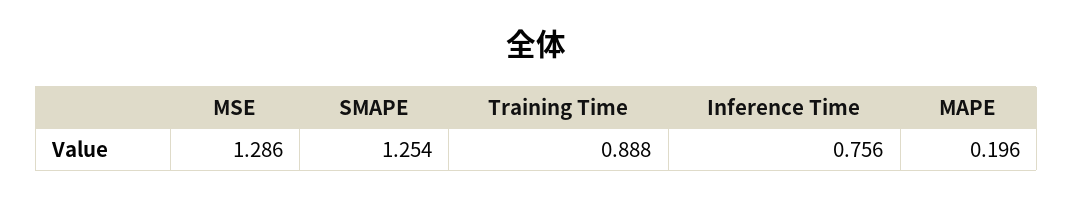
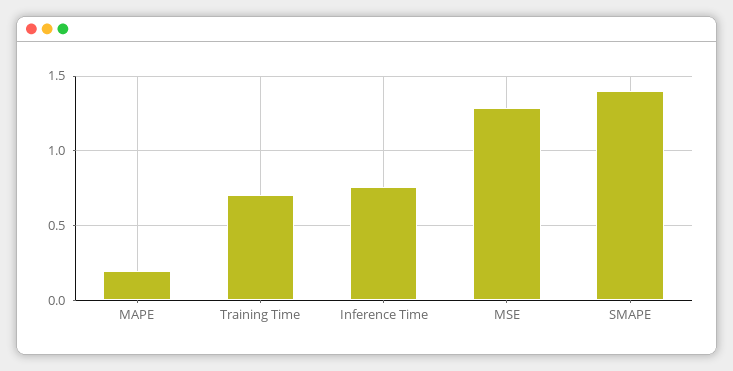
  {
    "MSE": 1.286,
-   "SMAPE": 1.254,
+   "SMAPE": 1.4,
-   "Training Time": 0.888,
+   "Training Time": 0.7,
    "Inference Time": 0.756,
    "MAPE": 0.196
  }

